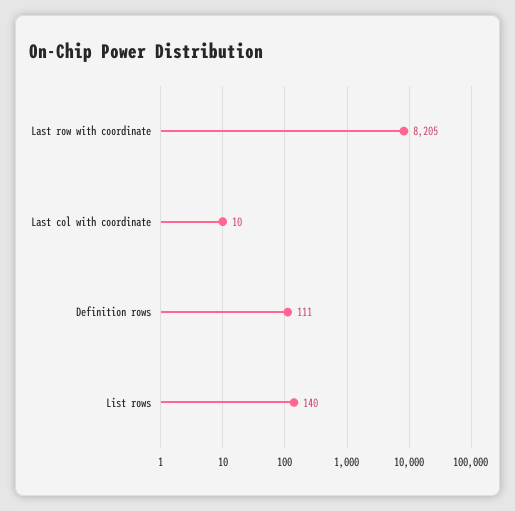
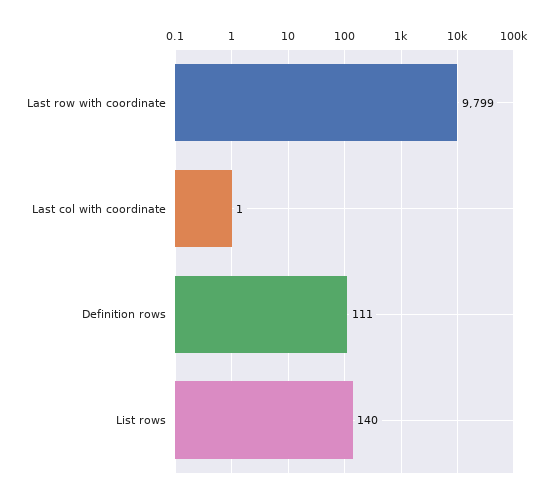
  {
-   "Last row with coordinate": 8205,
+   "Last row with coordinate": 9799,
-   "Last col with coordinate": 10,
+   "Last col with coordinate": 1,
    "Definition rows": 111,
    "List rows": 140
  }

